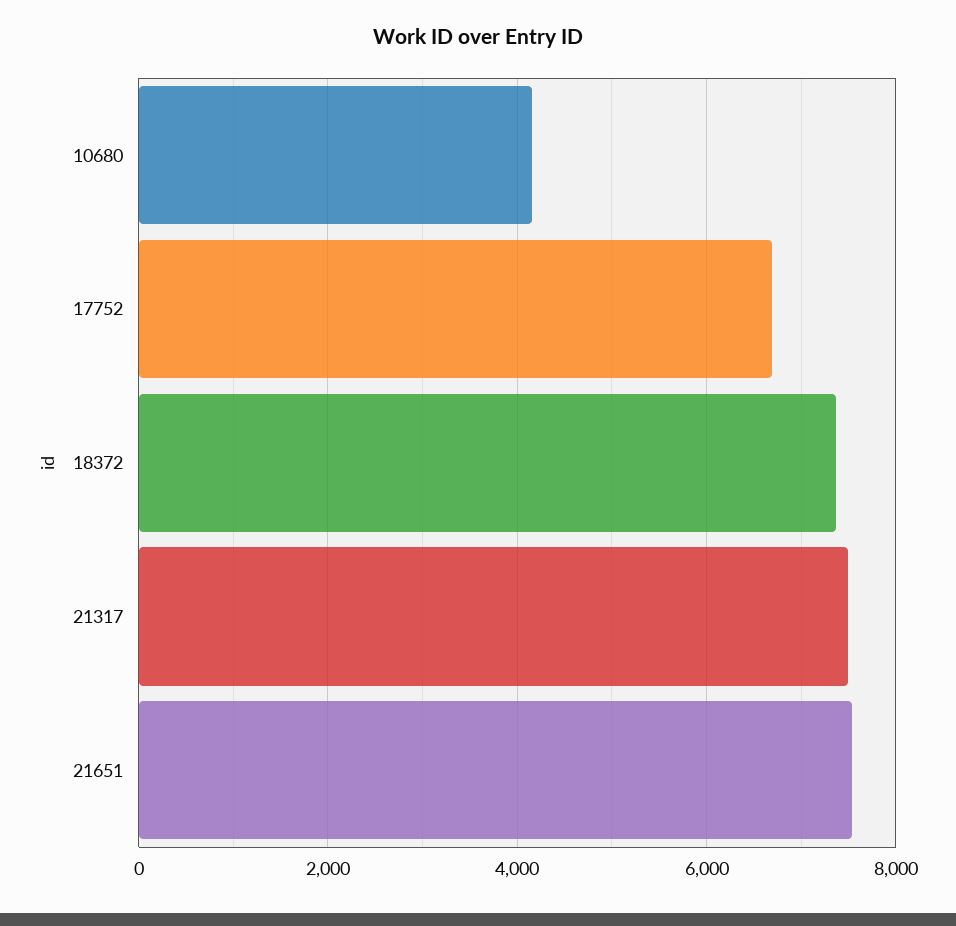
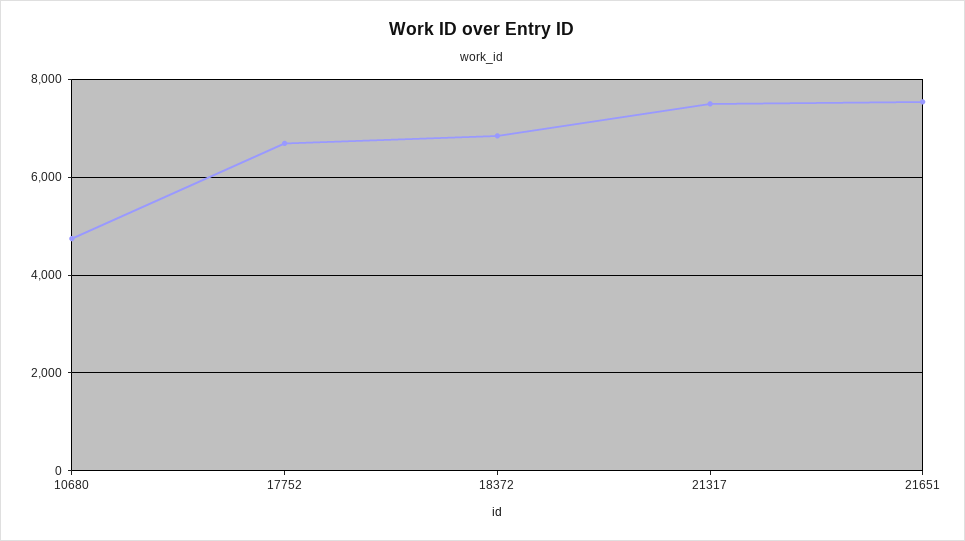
  {
-   "10680": 4200,
+   "10680": 4800,
    "17752": 6600,
-   "18372": 7400,
+   "18372": 6800,
    "21317": 7400,
    "21651": 7600
  }

